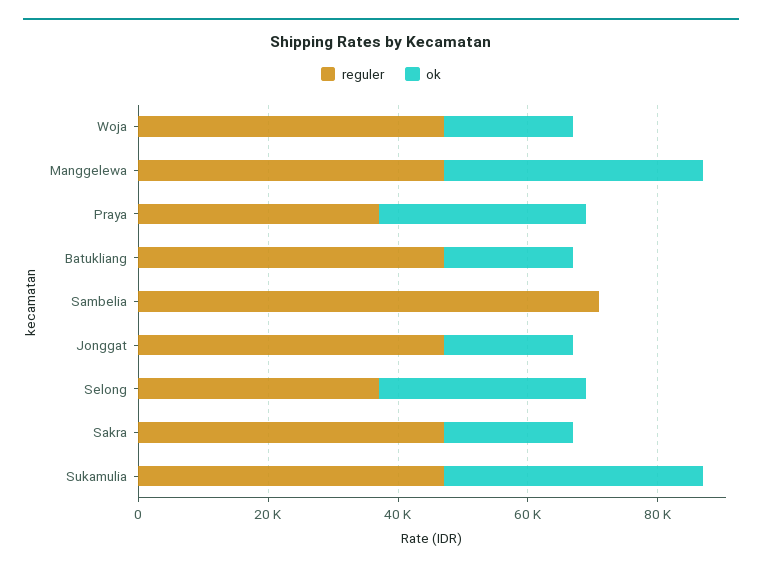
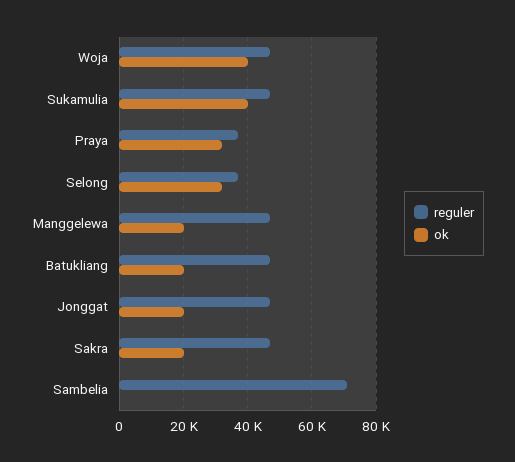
  {
    "reguler": {
      "Woja": 48000,
      "Manggelewa": 48000,
      "Praya": 38000,
      "Batukliang": 48000,
      "Sambelia": 72000,
      "Jonggat": 48000,
      "Selong": 38000,
      "Sakra": 48000,
      "Sukamulia": 48000
    },
    "ok": {
-     "Woja": 20000,
+     "Woja": 40000,
-     "Manggelewa": 40000,
+     "Manggelewa": 20000,
      "Praya": 32000,
      "Batukliang": 20000,
      "Sambelia": 0,
      "Jonggat": 20000,
      "Selong": 32000,
      "Sakra": 20000,
      "Sukamulia": 40000
    }
  }

